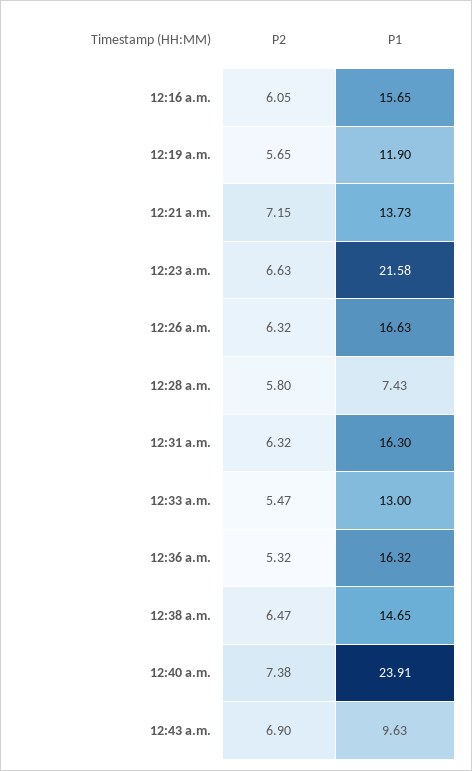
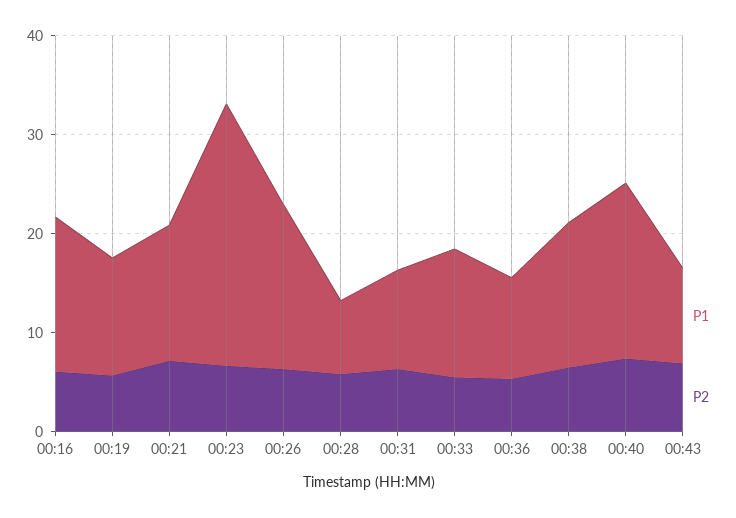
  {
    "P2": {
      "12:16 a.m.": 6.05,
      "12:19 a.m.": 5.65,
      "12:21 a.m.": 7.15,
      "12:23 a.m.": 6.63,
      "12:26 a.m.": 6.32,
      "12:28 a.m.": 5.8,
      "12:31 a.m.": 6.32,
      "12:33 a.m.": 5.47,
      "12:36 a.m.": 5.32,
      "12:38 a.m.": 6.47,
      "12:40 a.m.": 7.38,
      "12:43 a.m.": 6.9
    },
    "P1": {
      "12:16 a.m.": 15.65,
      "12:19 a.m.": 11.9,
      "12:21 a.m.": 13.73,
-     "12:23 a.m.": 21.58,
+     "12:23 a.m.": 26,
      "12:26 a.m.": 16.63,
      "12:28 a.m.": 7.43,
-     "12:31 a.m.": 16.3,
+     "12:31 a.m.": 10,
      "12:33 a.m.": 13,
-     "12:36 a.m.": 16.32,
+     "12:36 a.m.": 10,
      "12:38 a.m.": 14.65,
-     "12:40 a.m.": 23.91,
+     "12:40 a.m.": 18,
      "12:43 a.m.": 9.63
    }
  }

